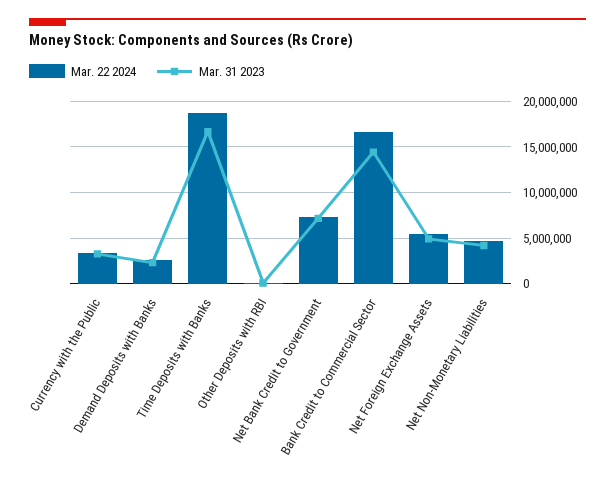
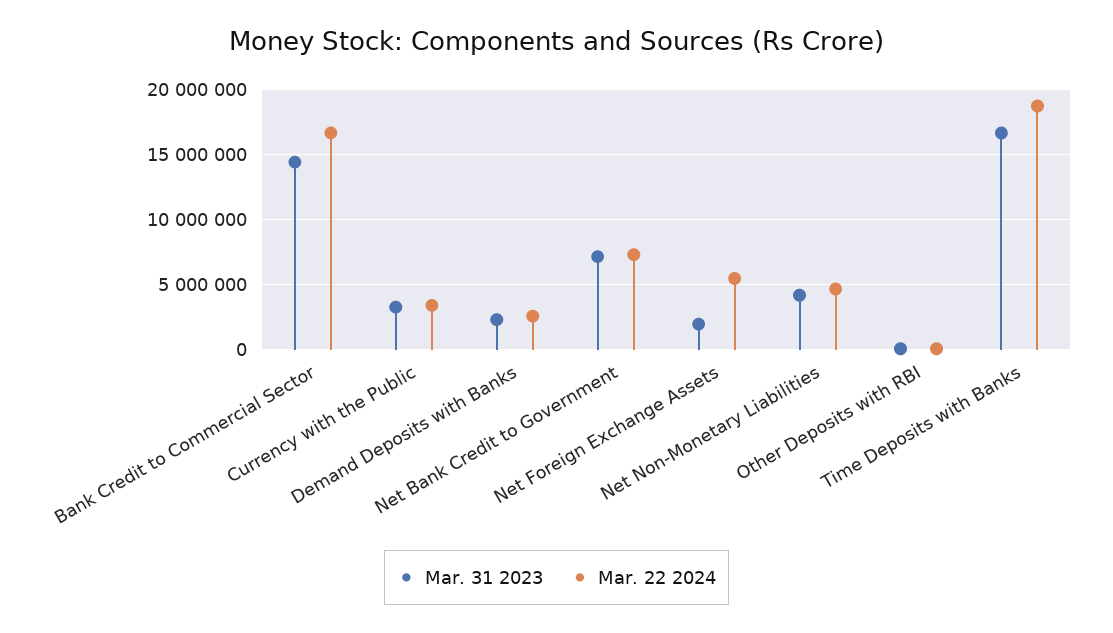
  {
    "Mar. 22 2024": {
      "Currency with the Public": 3500000,
      "Demand Deposits with Banks": 2500000,
      "Time Deposits with Banks": 18500000,
      "Other Deposits with RBI": 0,
      "Net Bank Credit to Government": 7500000,
      "Bank Credit to Commercial Sector": 16500000,
      "Net Foreign Exchange Assets": 5500000,
      "Net Non-Monetary Liabilities": 4500000
    },
    "Mar. 31 2023": {
      "Currency with the Public": 3500000,
      "Demand Deposits with Banks": 2500000,
      "Time Deposits with Banks": 16500000,
      "Other Deposits with RBI": 0,
      "Net Bank Credit to Government": 7000000,
      "Bank Credit to Commercial Sector": 14500000,
-     "Net Foreign Exchange Assets": 5000000,
+     "Net Foreign Exchange Assets": 2000000,
      "Net Non-Monetary Liabilities": 4000000
    }
  }

